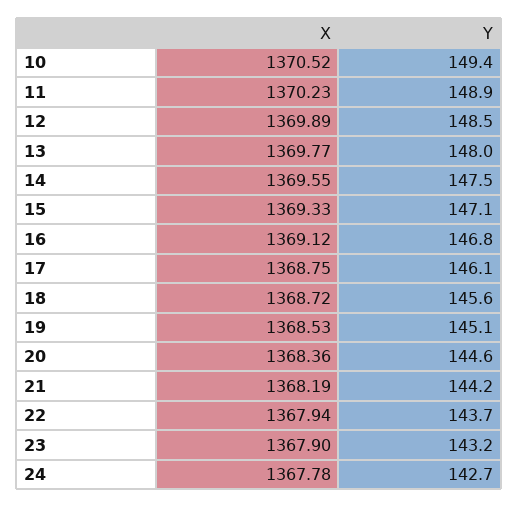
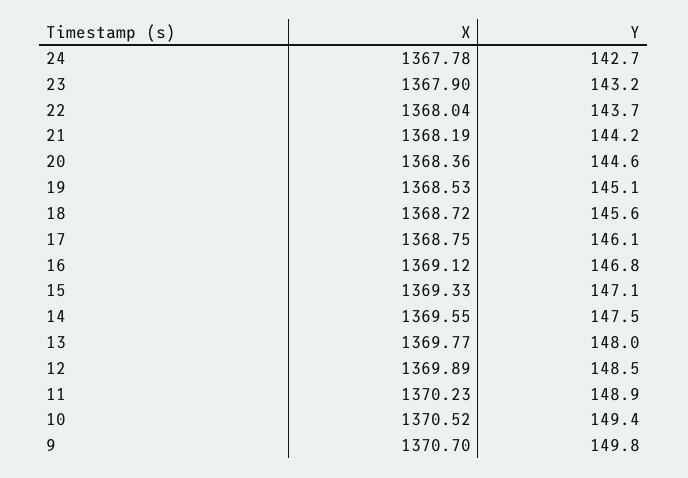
  {
    "X": {
      "10": 1370.52,
      "11": 1370.23,
      "12": 1369.89,
      "13": 1369.77,
      "14": 1369.55,
      "15": 1369.33,
      "16": 1369.12,
      "17": 1368.75,
      "18": 1368.72,
      "19": 1368.53,
      "20": 1368.36,
      "21": 1368.19,
-     "22": 1367.94,
+     "22": 1368.04,
      "23": 1367.9,
-     "24": 1367.78
+     "24": 1367.78,
+     "9": 1370.7
    },
    "Y": {
      "10": 149.4,
      "11": 148.9,
      "12": 148.5,
      "13": 148,
      "14": 147.5,
      "15": 147.1,
      "16": 146.8,
      "17": 146.1,
      "18": 145.6,
      "19": 145.1,
      "20": 144.6,
      "21": 144.2,
      "22": 143.7,
      "23": 143.2,
-     "24": 142.7
+     "24": 142.7,
+     "9": 149.8
    }
  }

